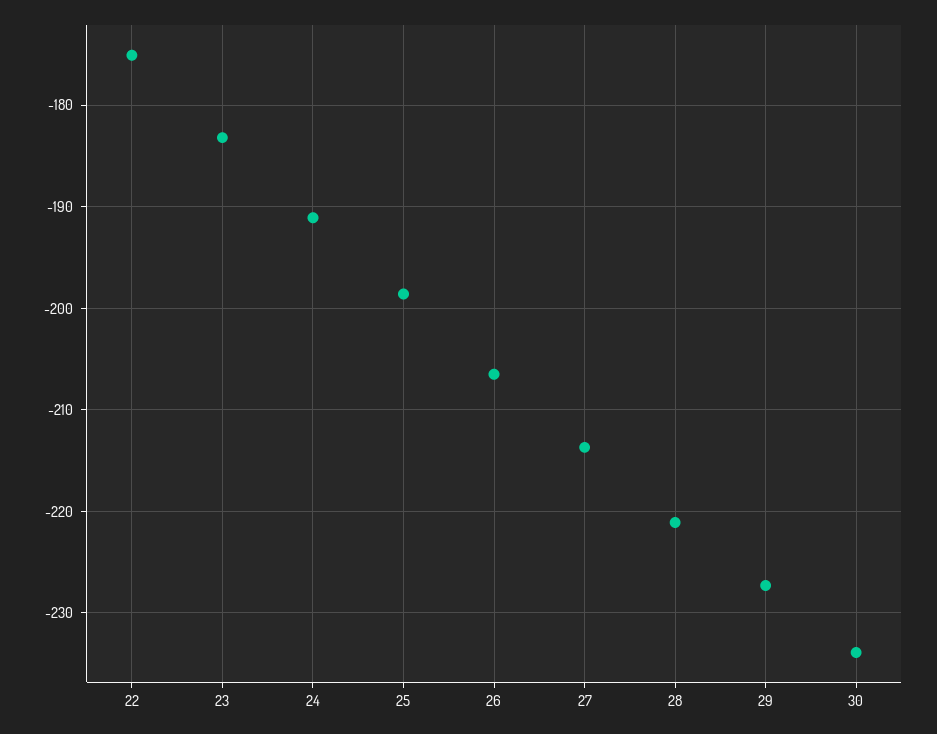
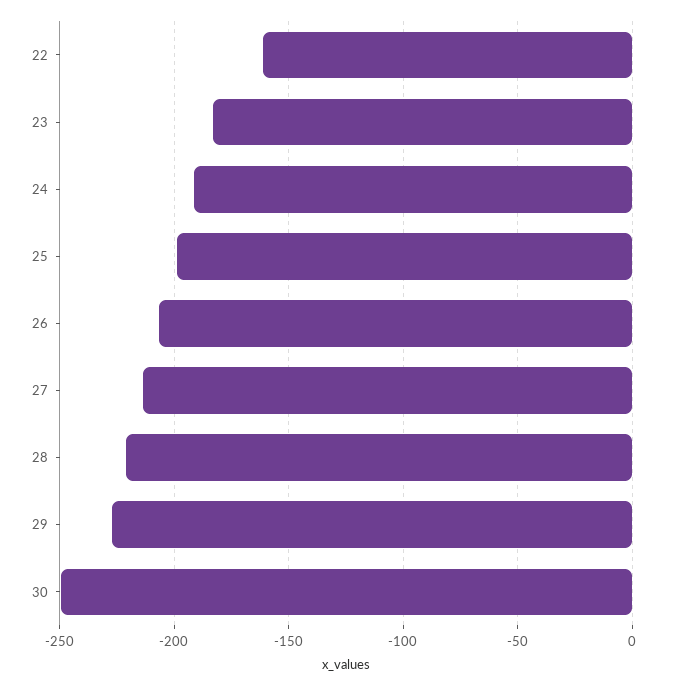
  {
-   "22": -175,
+   "22": -160,
    "23": -183,
    "24": -191,
    "25": -199,
    "26": -207,
    "27": -214,
    "28": -221,
    "29": -227,
-   "30": -234
+   "30": -250
  }

